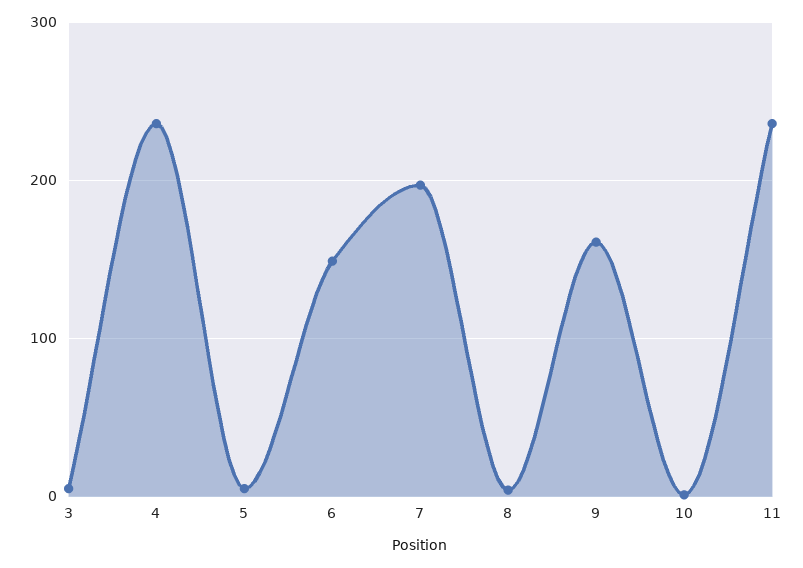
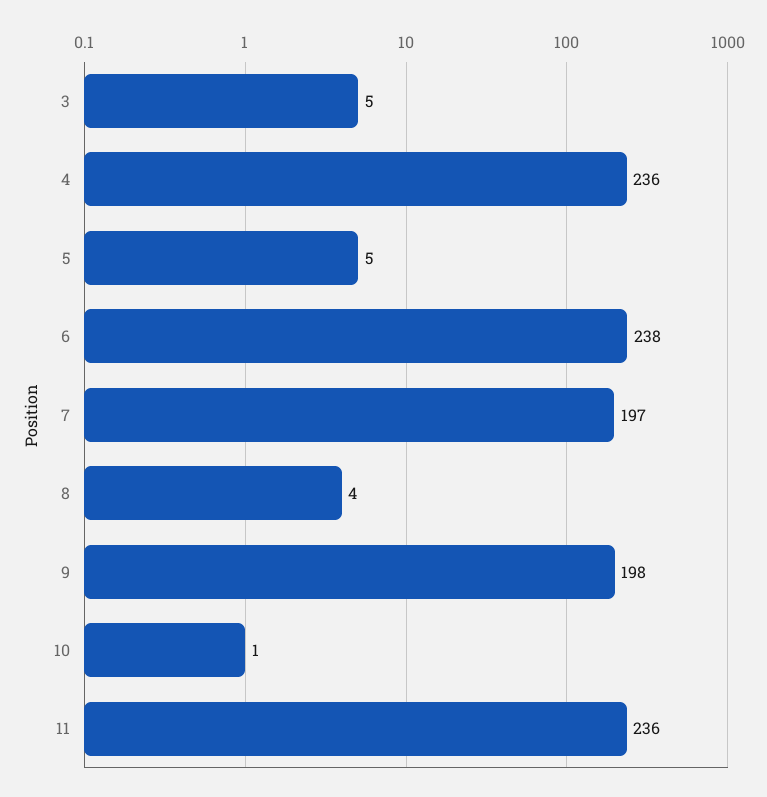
  {
    "3": 5,
    "4": 236,
    "5": 5,
-   "6": 150,
+   "6": 238,
    "7": 197,
    "8": 4,
-   "9": 160,
+   "9": 198,
    "10": 1,
    "11": 236
  }

